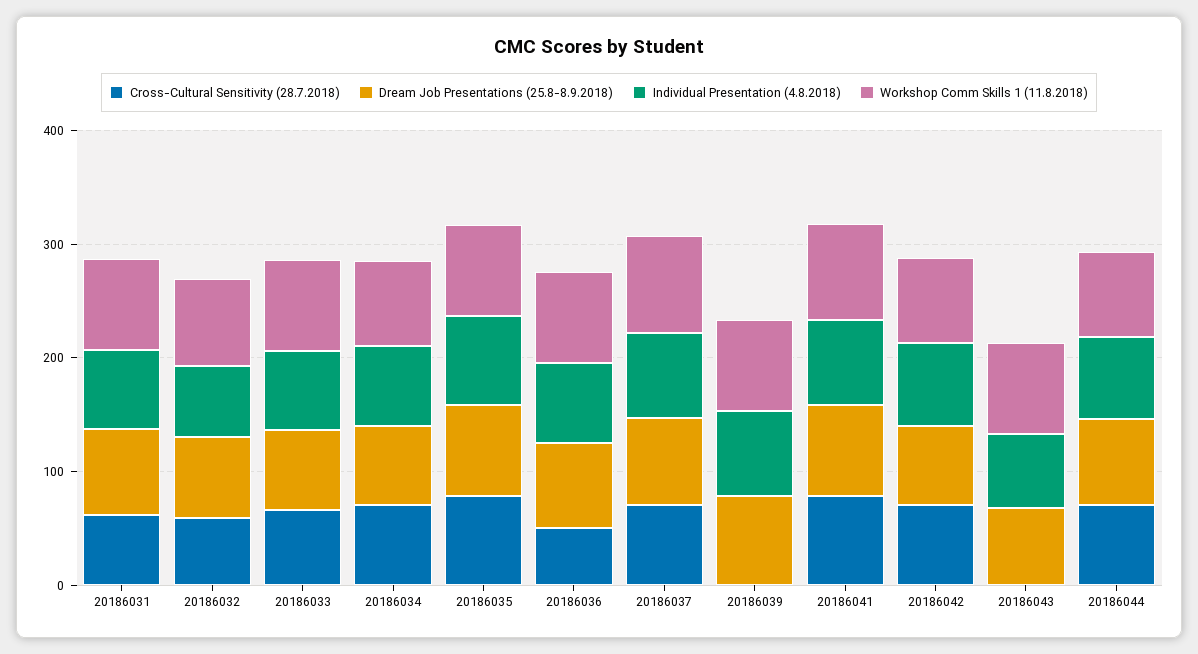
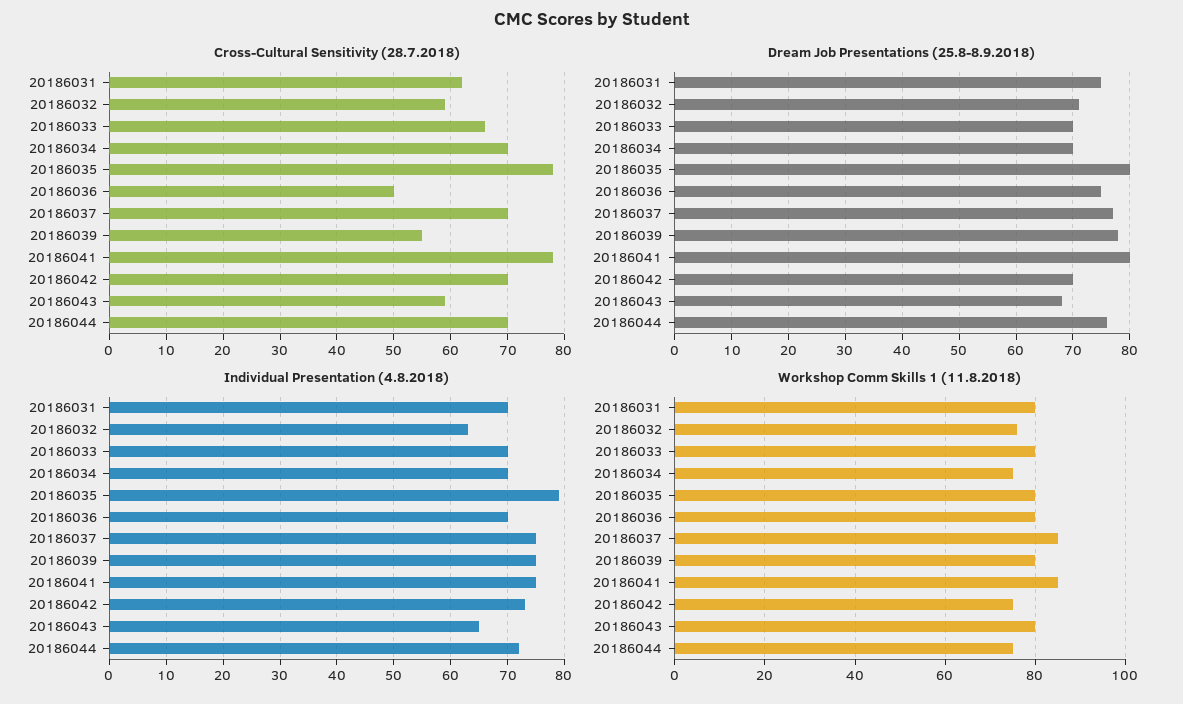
  {
    "Cross-Cultural Sensitivity (28.7.2018)": {
      "20186031": 60,
      "20186032": 60,
      "20186033": 65,
      "20186034": 70,
      "20186035": 80,
      "20186036": 50,
      "20186037": 70,
-     "20186039": 0,
+     "20186039": 55,
      "20186041": 80,
      "20186042": 70,
-     "20186043": 0,
+     "20186043": 60,
      "20186044": 70
    },
    "Dream Job Presentations (25.8-8.9.2018)": {
      "20186031": 75,
      "20186032": 70,
      "20186033": 70,
      "20186034": 70,
      "20186035": 80,
      "20186036": 75,
      "20186037": 75,
      "20186039": 80,
      "20186041": 80,
      "20186042": 70,
      "20186043": 70,
      "20186044": 75
    },
    "Individual Presentation (4.8.2018)": {
      "20186031": 70,
      "20186032": 65,
      "20186033": 70,
      "20186034": 70,
      "20186035": 80,
      "20186036": 70,
      "20186037": 75,
      "20186039": 75,
      "20186041": 75,
      "20186042": 75,
      "20186043": 65,
      "20186044": 70
    },
    "Workshop Comm Skills 1 (11.8.2018)": {
      "20186031": 80,
      "20186032": 75,
      "20186033": 80,
      "20186034": 75,
      "20186035": 80,
      "20186036": 80,
      "20186037": 85,
      "20186039": 80,
      "20186041": 85,
      "20186042": 75,
      "20186043": 80,
      "20186044": 75
    }
  }

